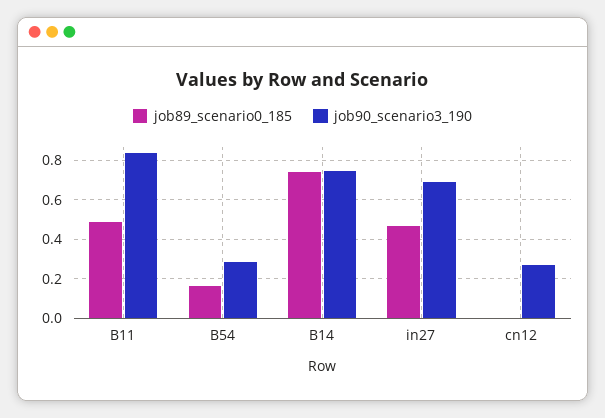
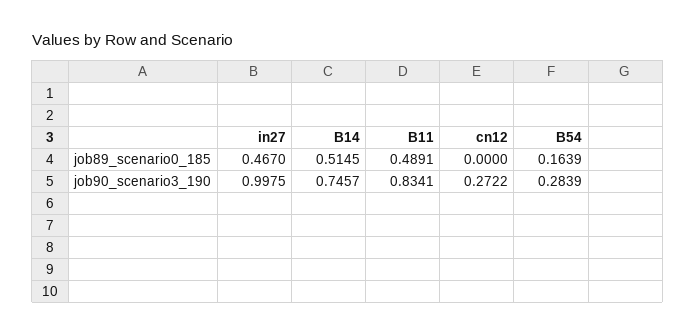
  {
    "job89_scenario0_185": {
      "B11": 0.4891,
      "B54": 0.1639,
-     "B14": 0.75,
+     "B14": 0.5145,
      "in27": 0.467,
      "cn12": 0
    },
    "job90_scenario3_190": {
      "B11": 0.8341,
      "B54": 0.2839,
      "B14": 0.7457,
-     "in27": 0.7,
+     "in27": 0.9975,
      "cn12": 0.2722
    }
  }

